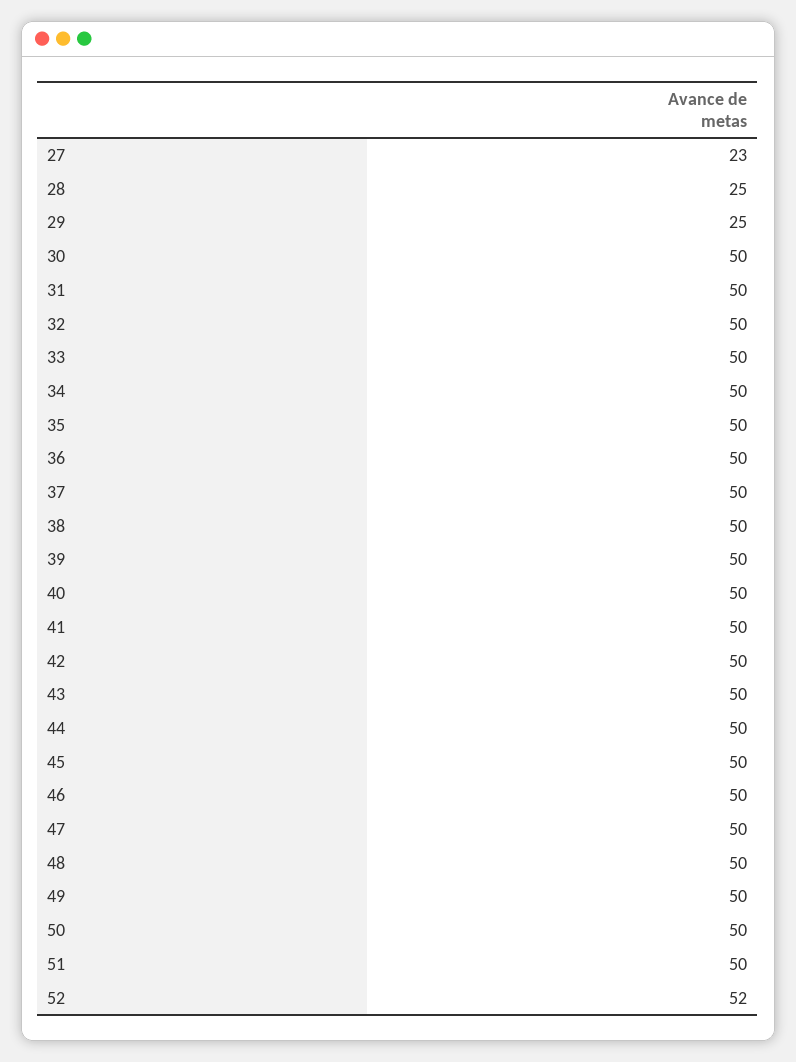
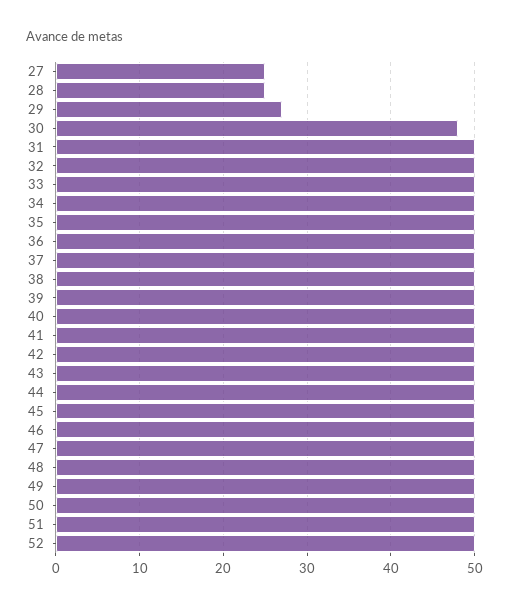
  {
-   "27": 23,
+   "27": 25,
    "28": 25,
-   "29": 25,
+   "29": 27,
-   "30": 50,
+   "30": 48,
    "31": 50,
    "32": 50,
    "33": 50,
    "34": 50,
    "35": 50,
    "36": 50,
    "37": 50,
    "38": 50,
    "39": 50,
    "40": 50,
    "41": 50,
    "42": 50,
    "43": 50,
    "44": 50,
    "45": 50,
    "46": 50,
    "47": 50,
    "48": 50,
    "49": 50,
    "50": 50,
    "51": 50,
-   "52": 52
+   "52": 50
  }

